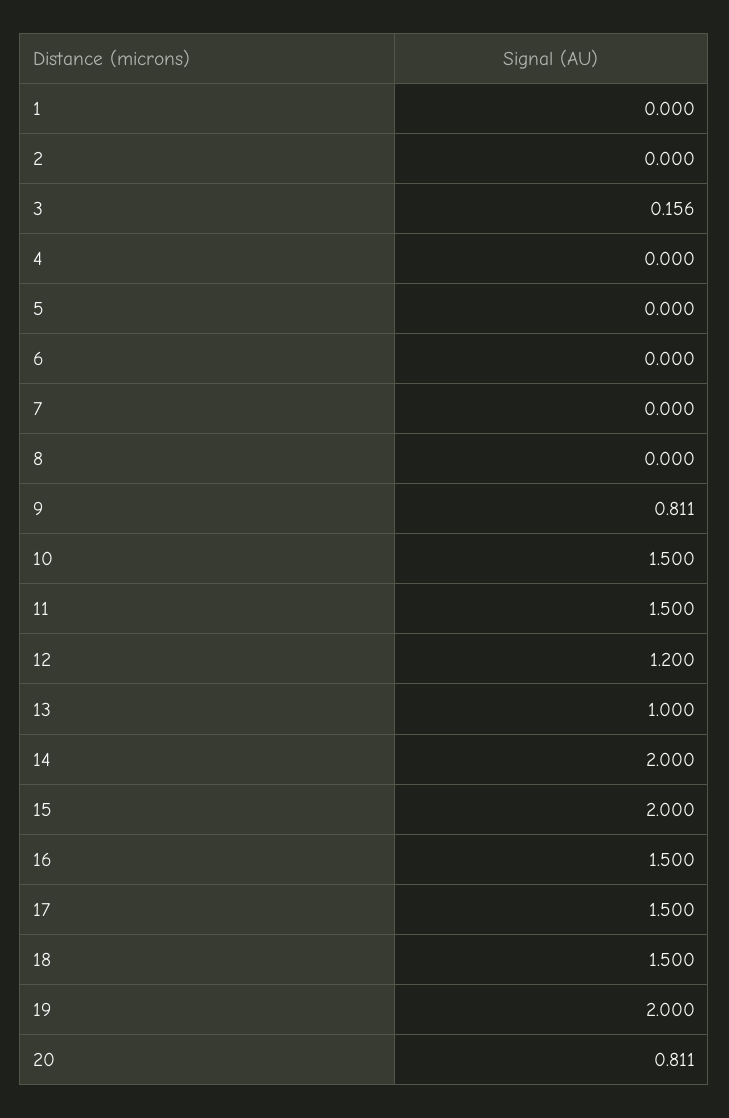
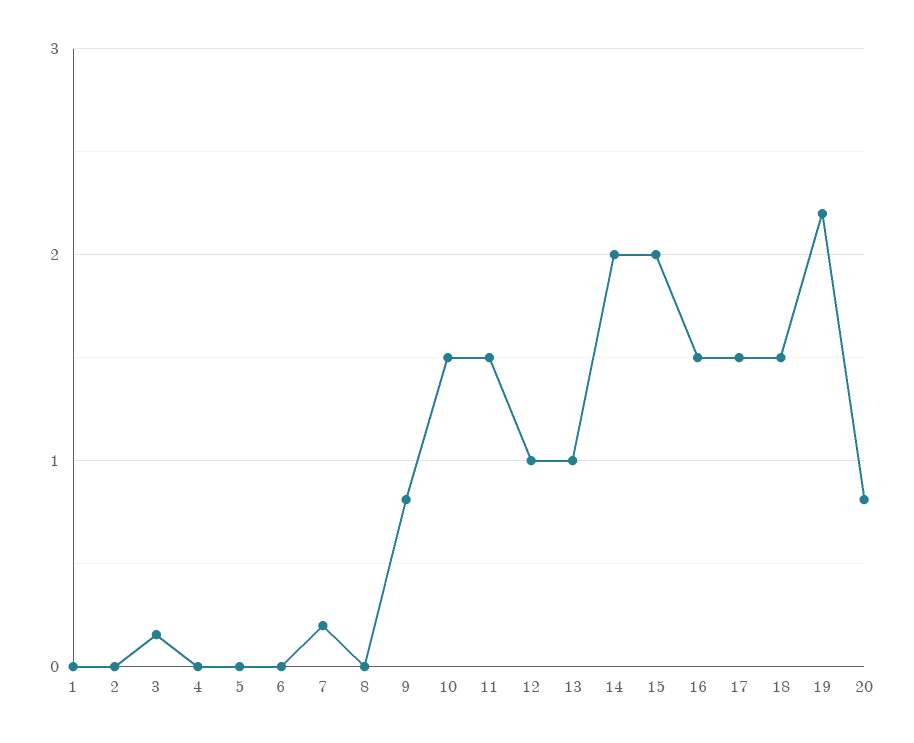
  {
    "1": 0,
    "2": 0,
    "3": 0.156,
    "4": 0,
    "5": 0,
    "6": 0,
-   "7": 0,
+   "7": 0.2,
    "8": 0,
    "9": 0.811,
    "10": 1.5,
    "11": 1.5,
-   "12": 1.2,
+   "12": 1,
    "13": 1,
    "14": 2,
    "15": 2,
    "16": 1.5,
    "17": 1.5,
    "18": 1.5,
-   "19": 2,
+   "19": 2.2,
    "20": 0.811
  }

